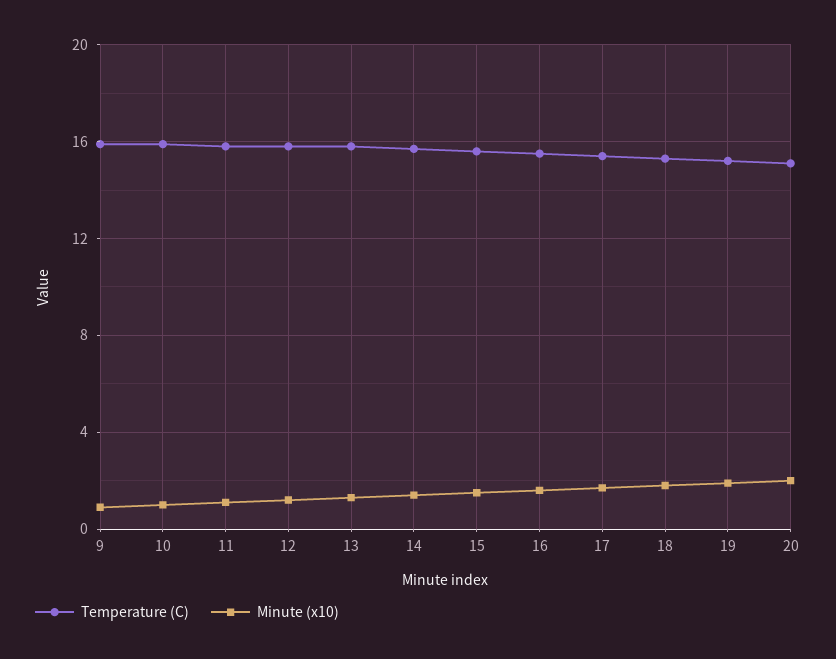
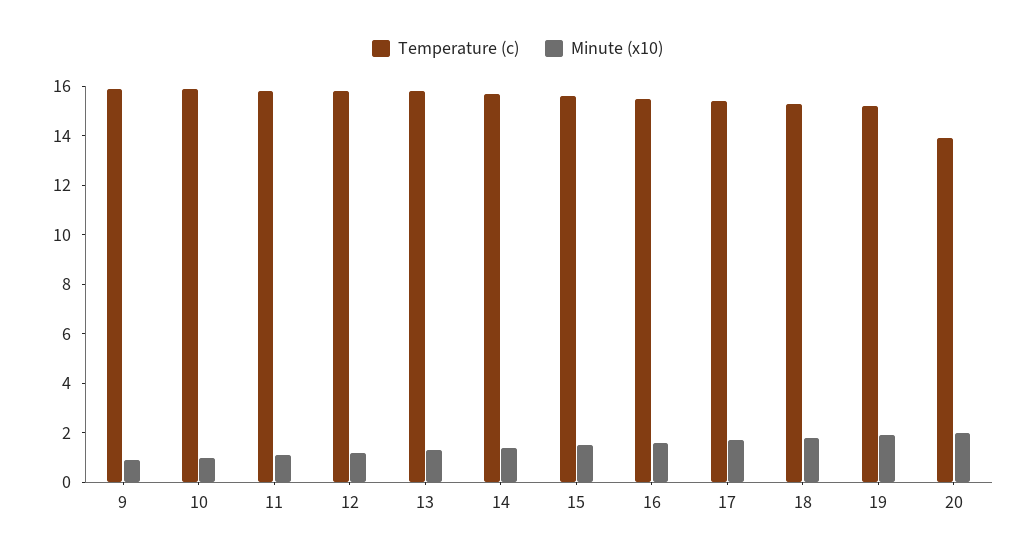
  {
    "Temperature (C)": {
      "9": 16,
      "10": 16,
      "11": 16,
      "12": 16,
      "13": 16,
      "14": 15.5,
      "15": 15.5,
      "16": 15.5,
      "17": 15.5,
      "18": 15.5,
      "19": 15,
-     "20": 15
+     "20": 14
    },
    "Minute (x10)": {
      "9": 1,
      "10": 1,
      "11": 1,
      "12": 1,
      "13": 1.5,
      "14": 1.5,
      "15": 1.5,
      "16": 1.5,
      "17": 1.5,
      "18": 2,
      "19": 2,
      "20": 2
    }
  }

